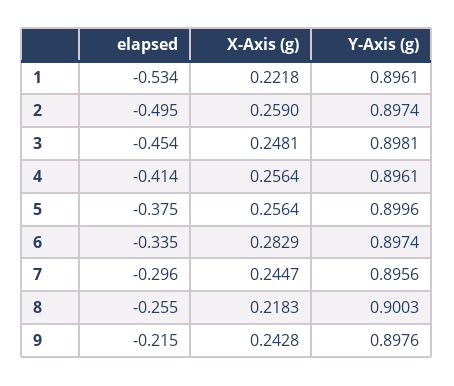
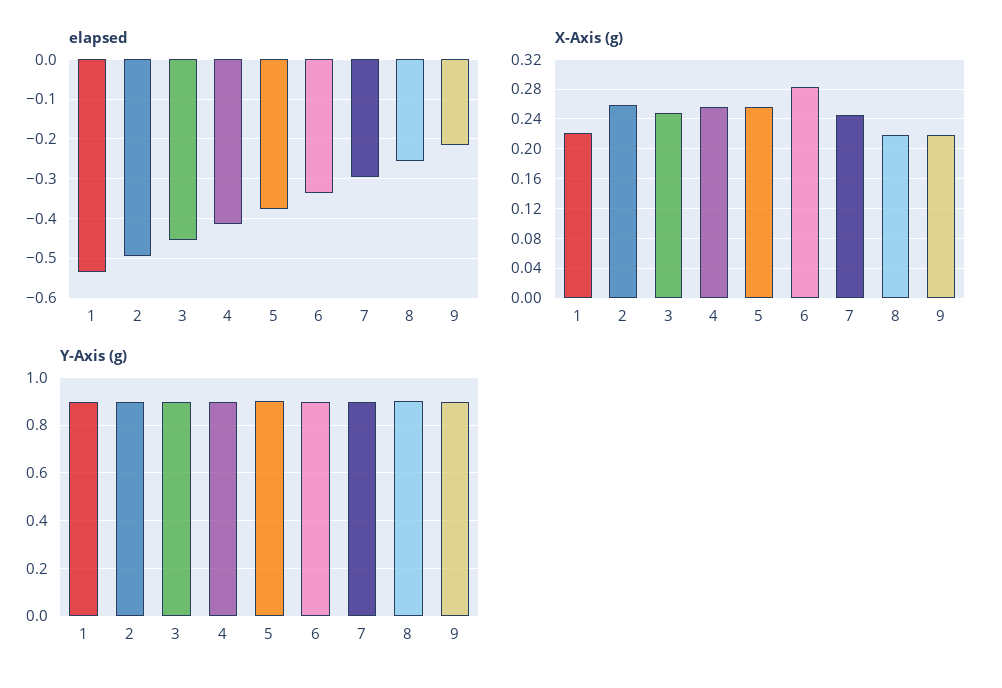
  {
    "elapsed": {
      "1": -0.534,
      "2": -0.495,
      "3": -0.454,
      "4": -0.414,
      "5": -0.375,
      "6": -0.335,
      "7": -0.296,
      "8": -0.255,
      "9": -0.215
    },
    "X-Axis (g)": {
      "1": 0.2218,
      "2": 0.259,
      "3": 0.2481,
      "4": 0.2564,
      "5": 0.2564,
      "6": 0.2829,
      "7": 0.2447,
      "8": 0.2183,
-     "9": 0.2428
+     "9": 0.22
    },
    "Y-Axis (g)": {
      "1": 0.8961,
      "2": 0.8974,
      "3": 0.8981,
      "4": 0.8961,
      "5": 0.8996,
      "6": 0.8974,
      "7": 0.8956,
      "8": 0.9003,
      "9": 0.8976
    }
  }

